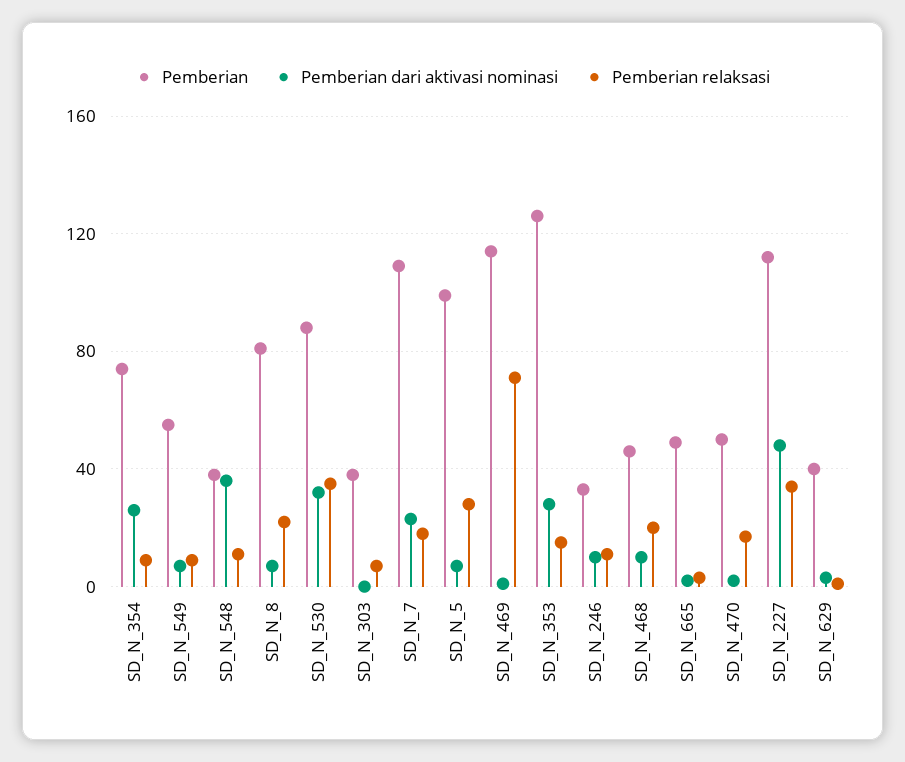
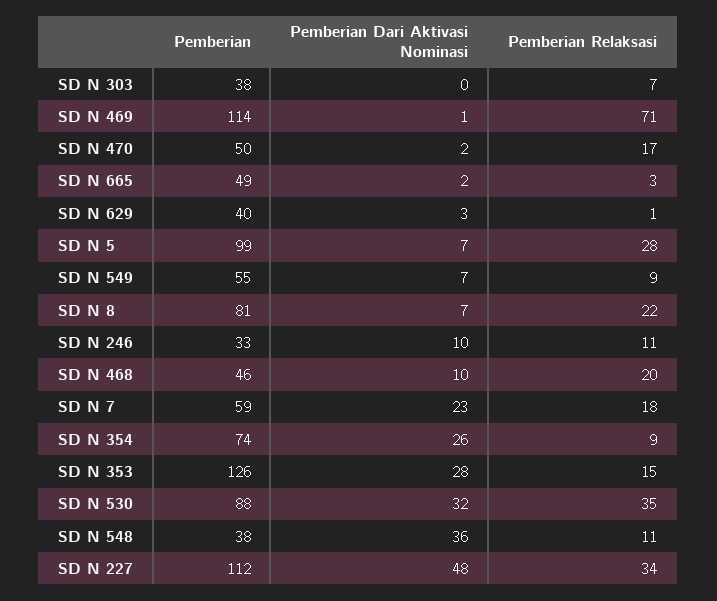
  {
    "Pemberian": {
      "SD_N_354": 74,
      "SD_N_549": 55,
      "SD_N_548": 38,
      "SD_N_8": 81,
      "SD_N_530": 88,
      "SD_N_303": 38,
-     "SD_N_7": 110,
+     "SD_N_7": 59,
      "SD_N_5": 99,
      "SD_N_469": 114,
      "SD_N_353": 126,
      "SD_N_246": 33,
      "SD_N_468": 46,
      "SD_N_665": 49,
      "SD_N_470": 50,
      "SD_N_227": 112,
      "SD_N_629": 40
    },
    "Pemberian dari aktivasi nominasi": {
      "SD_N_354": 26,
      "SD_N_549": 7,
      "SD_N_548": 36,
      "SD_N_8": 7,
      "SD_N_530": 32,
      "SD_N_303": 0,
      "SD_N_7": 23,
      "SD_N_5": 7,
      "SD_N_469": 1,
      "SD_N_353": 28,
      "SD_N_246": 10,
      "SD_N_468": 10,
      "SD_N_665": 2,
      "SD_N_470": 2,
      "SD_N_227": 48,
      "SD_N_629": 3
    },
    "Pemberian relaksasi": {
      "SD_N_354": 9,
      "SD_N_549": 9,
      "SD_N_548": 11,
      "SD_N_8": 22,
      "SD_N_530": 35,
      "SD_N_303": 7,
      "SD_N_7": 18,
      "SD_N_5": 28,
      "SD_N_469": 71,
      "SD_N_353": 15,
      "SD_N_246": 11,
      "SD_N_468": 20,
      "SD_N_665": 3,
      "SD_N_470": 17,
      "SD_N_227": 34,
      "SD_N_629": 1
    }
  }

